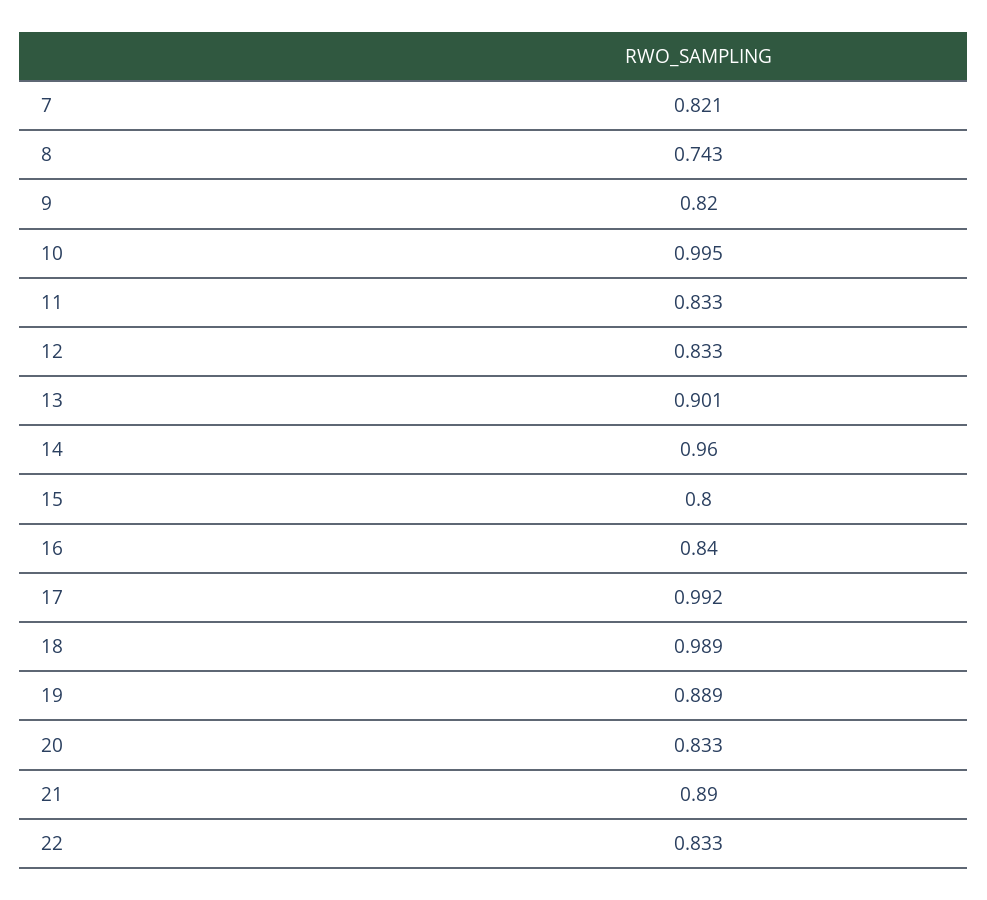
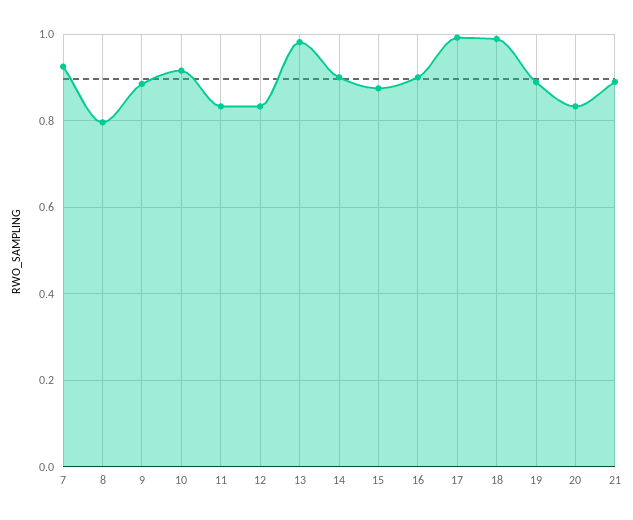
  {
-   "7": 0.821,
+   "7": 0.92,
-   "8": 0.743,
+   "8": 0.8,
-   "9": 0.82,
+   "9": 0.88,
-   "10": 0.995,
+   "10": 0.92,
    "11": 0.833,
    "12": 0.833,
-   "13": 0.901,
+   "13": 0.98,
-   "14": 0.96,
+   "14": 0.9,
-   "15": 0.8,
+   "15": 0.88,
-   "16": 0.84,
+   "16": 0.9,
    "17": 0.992,
    "18": 0.989,
    "19": 0.889,
    "20": 0.833,
-   "21": 0.89,
+   "21": 0.89
-   "22": 0.833
  }

